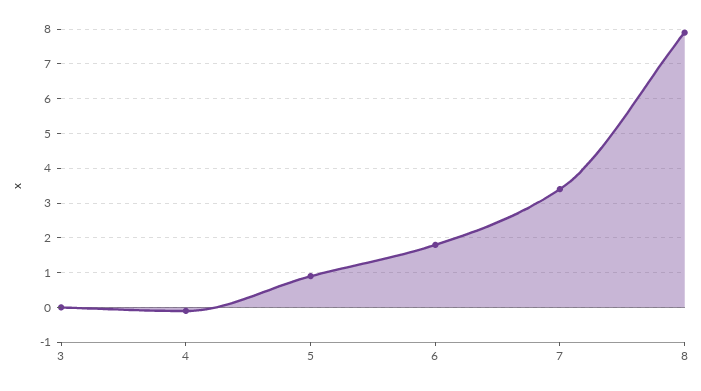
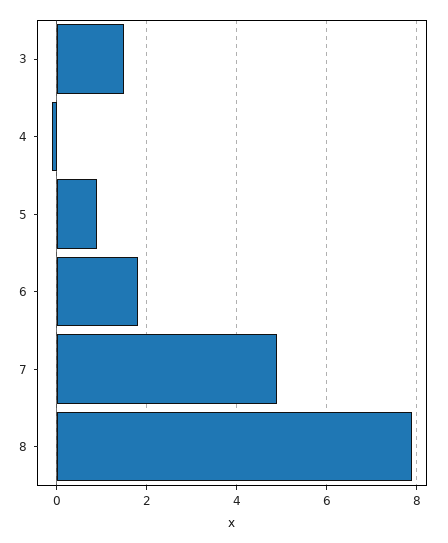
  {
-   "3": 0,
+   "3": 1.5,
    "4": 0,
    "5": 1,
    "6": 2,
-   "7": 3.5,
+   "7": 5,
    "8": 8
  }

